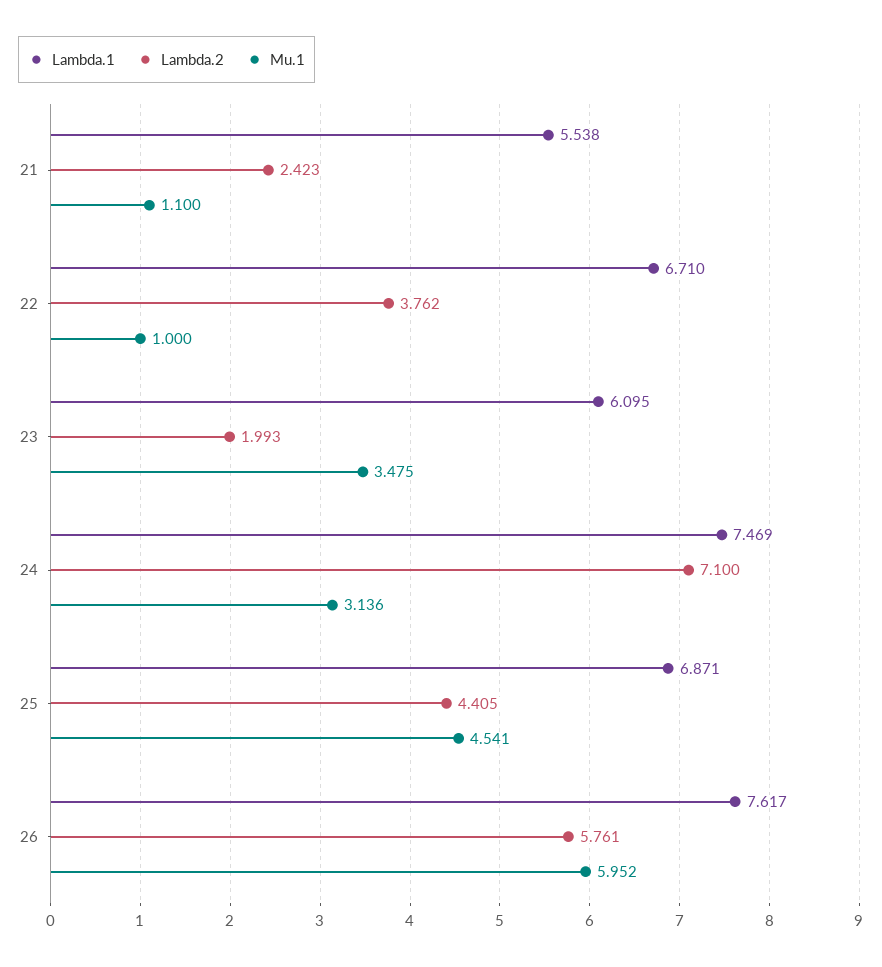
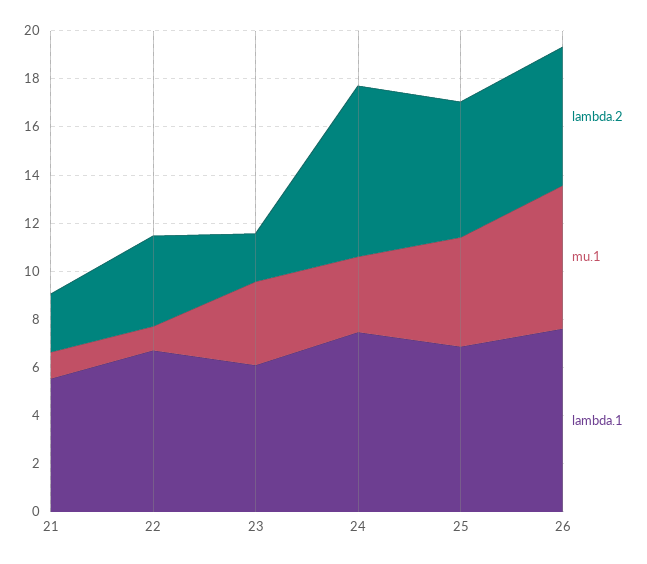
  {
    "Lambda.1": {
      "21": 5.538,
      "22": 6.71,
      "23": 6.095,
      "24": 7.469,
      "25": 6.871,
      "26": 7.617
    },
    "Lambda.2": {
      "21": 2.423,
      "22": 3.762,
      "23": 1.993,
      "24": 7.1,
-     "25": 4.405,
+     "25": 5.5,
      "26": 5.761
    },
    "Mu.1": {
      "21": 1.1,
      "22": 1,
      "23": 3.475,
      "24": 3.136,
      "25": 4.541,
      "26": 5.952
    }
  }

